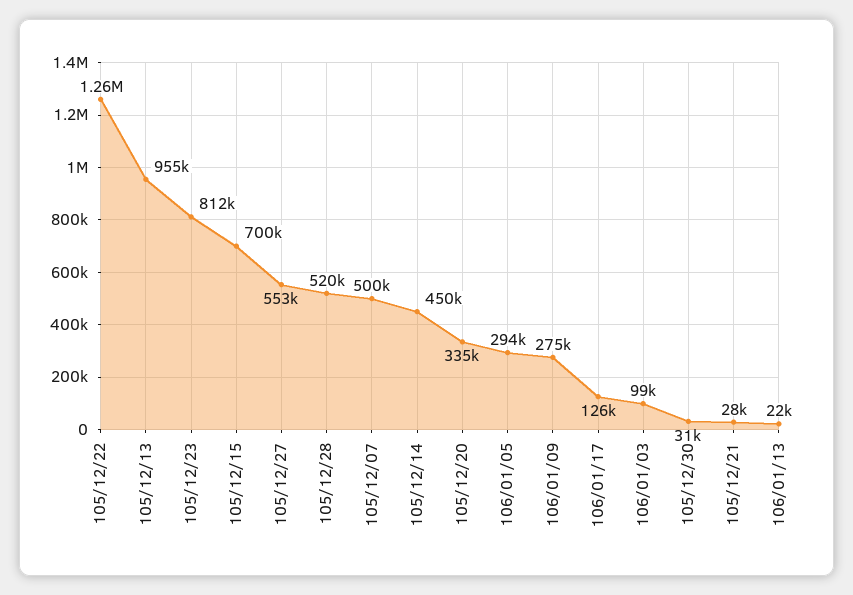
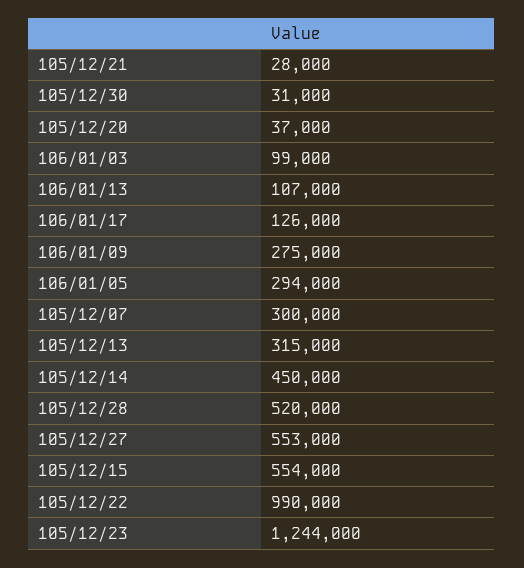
  {
-   "105/12/22": 1260000,
+   "105/12/22": 990000,
-   "105/12/13": 955000,
+   "105/12/13": 315000,
-   "105/12/23": 812000,
+   "105/12/23": 1244000,
-   "105/12/15": 700000,
+   "105/12/15": 554000,
    "105/12/27": 553000,
    "105/12/28": 520000,
-   "105/12/07": 500000,
+   "105/12/07": 300000,
    "105/12/14": 450000,
-   "105/12/20": 335000,
+   "105/12/20": 37000,
    "106/01/05": 294000,
    "106/01/09": 275000,
    "106/01/17": 126000,
    "106/01/03": 99000,
    "105/12/30": 31000,
    "105/12/21": 28000,
-   "106/01/13": 22000
+   "106/01/13": 107000
  }

